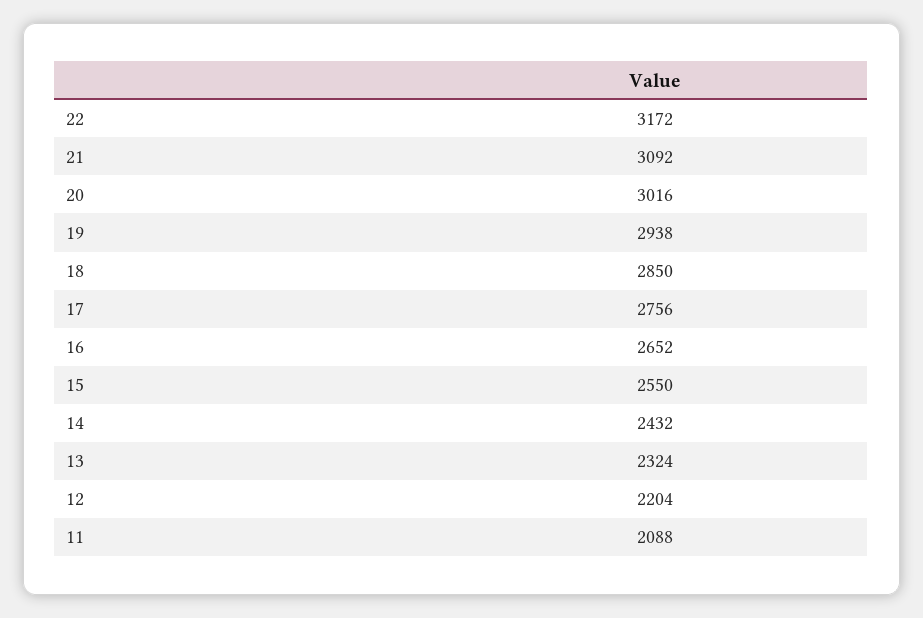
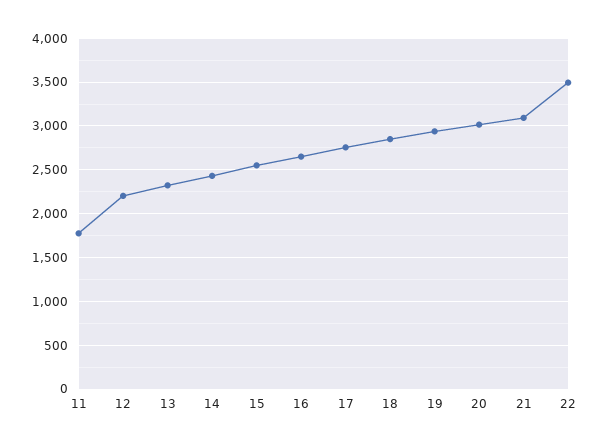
  {
-   "22": 3172,
+   "22": 3500,
    "21": 3092,
    "20": 3016,
    "19": 2938,
    "18": 2850,
    "17": 2756,
    "16": 2652,
    "15": 2550,
    "14": 2432,
    "13": 2324,
    "12": 2204,
-   "11": 2088
+   "11": 1800
  }

